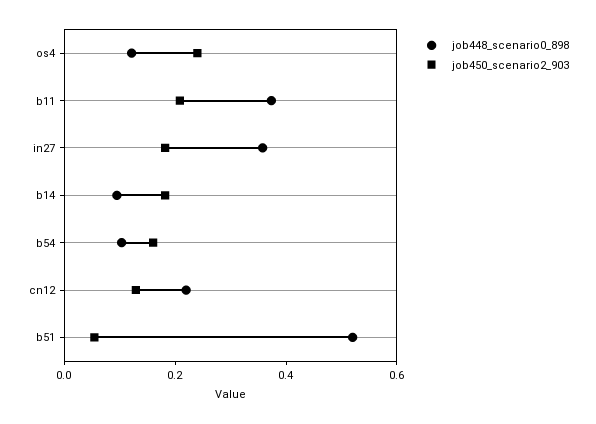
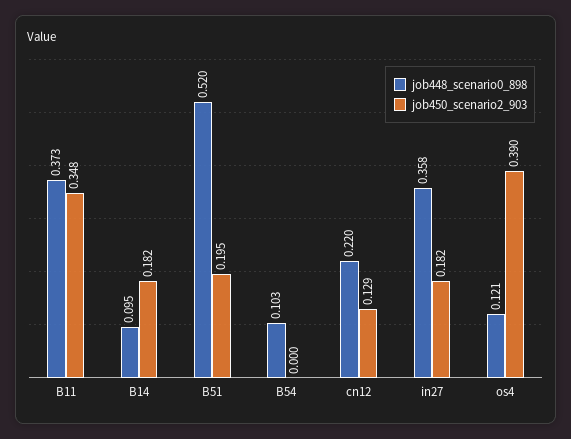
  {
    "job448_scenario0_898": {
      "os4": 0.121,
      "b11": 0.373,
      "in27": 0.358,
      "b14": 0.095,
      "b54": 0.103,
      "cn12": 0.22,
      "b51": 0.52
    },
    "job450_scenario2_903": {
-     "os4": 0.25,
+     "os4": 0.39,
-     "b11": 0.2,
+     "b11": 0.348,
      "in27": 0.182,
      "b14": 0.182,
-     "b54": 0.15,
+     "b54": 0,
      "cn12": 0.129,
-     "b51": 0.05
+     "b51": 0.195
    }
  }

